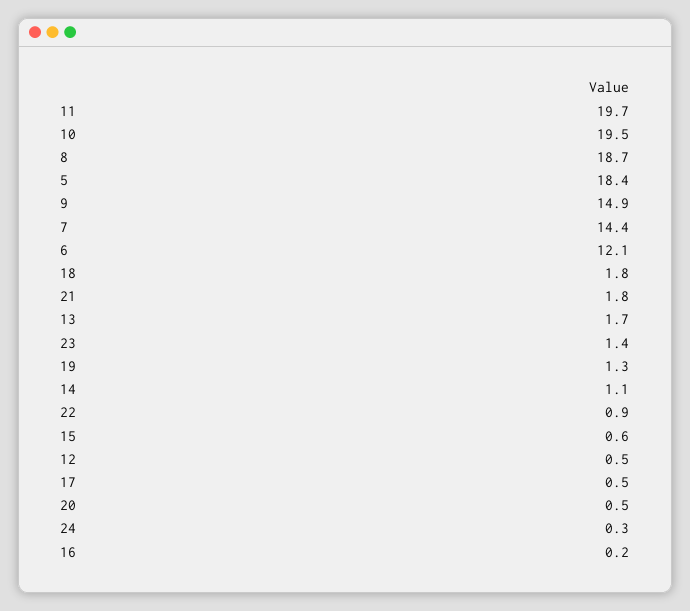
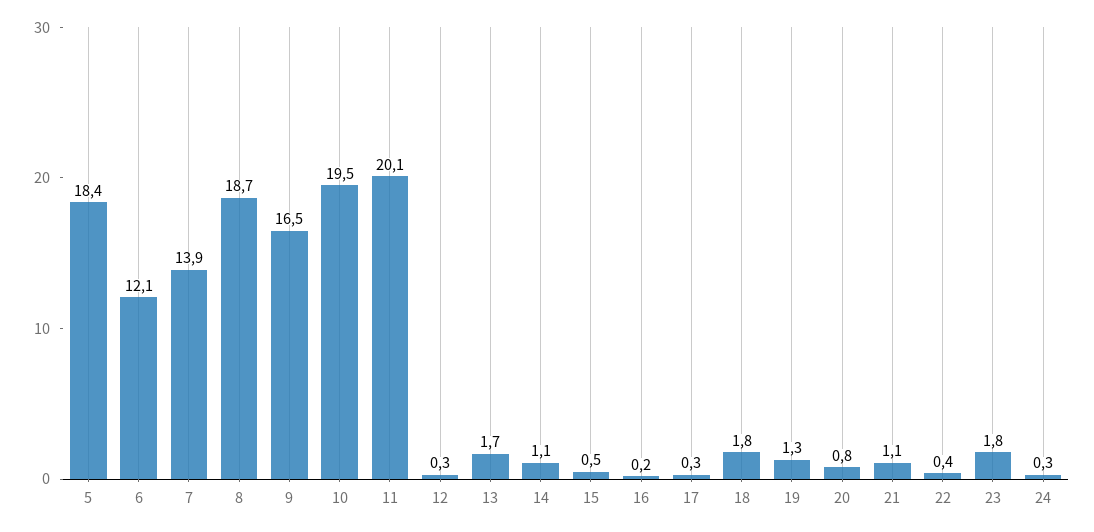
  {
-   "11": 19.7,
+   "11": 20.1,
    "10": 19.5,
    "8": 18.7,
    "5": 18.4,
-   "9": 14.9,
+   "9": 16.5,
-   "7": 14.4,
+   "7": 13.9,
    "6": 12.1,
    "18": 1.8,
-   "21": 1.8,
+   "21": 1.1,
    "13": 1.7,
-   "23": 1.4,
+   "23": 1.8,
    "19": 1.3,
    "14": 1.1,
-   "22": 0.9,
+   "22": 0.4,
-   "15": 0.6,
+   "15": 0.5,
-   "12": 0.5,
+   "12": 0.3,
-   "17": 0.5,
+   "17": 0.3,
-   "20": 0.5,
+   "20": 0.8,
    "24": 0.3,
    "16": 0.2
  }

